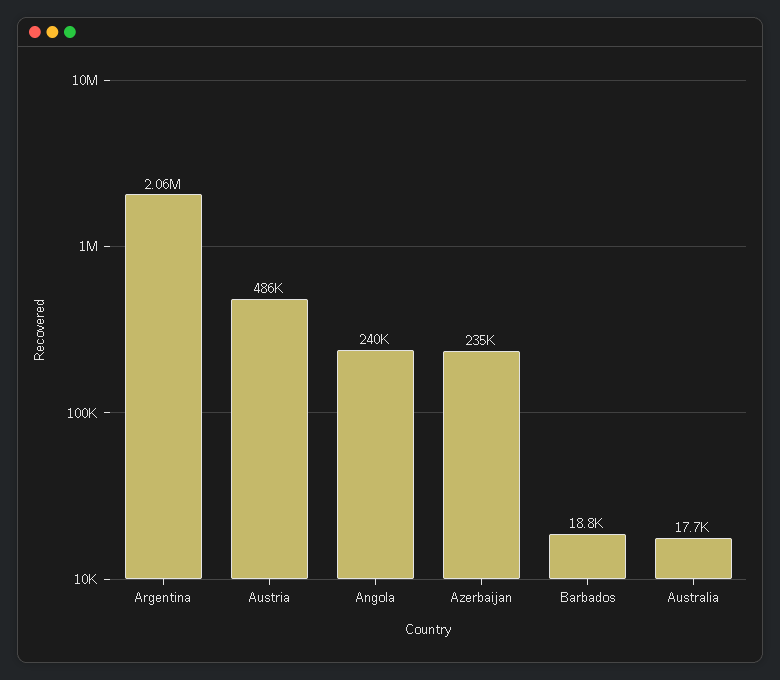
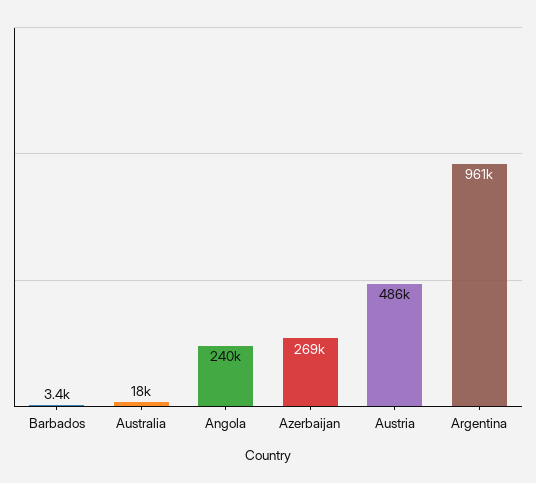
  {
-   "Argentina": 2060000,
+   "Argentina": 961000,
    "Austria": 486000,
    "Angola": 240000,
-   "Azerbaijan": 235000,
+   "Azerbaijan": 269000,
-   "Barbados": 18800,
+   "Barbados": 3400,
    "Australia": 17700
  }

